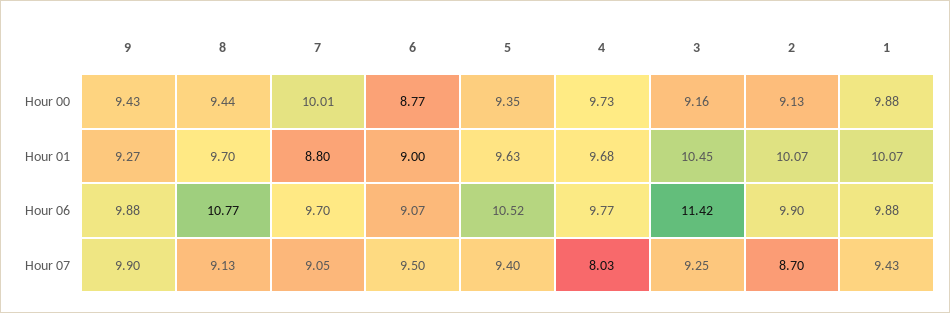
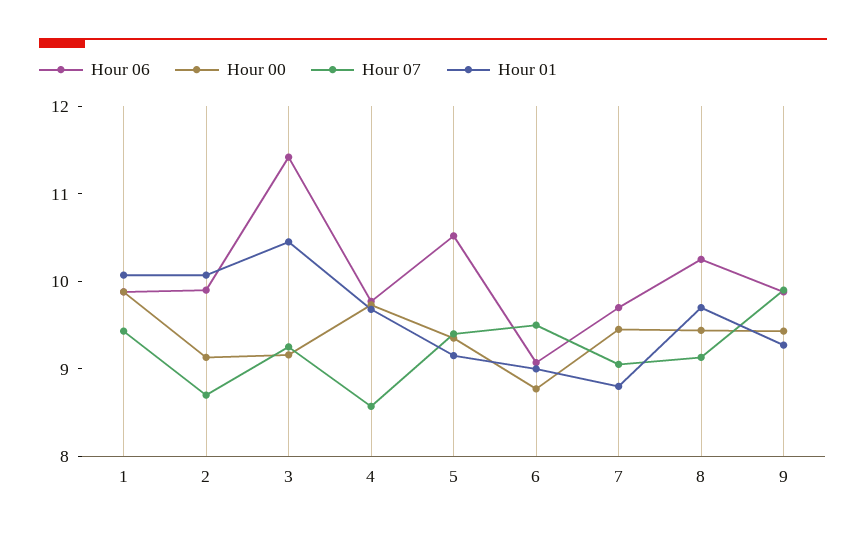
  {
    "Hour 00": {
      "9": 9.43,
      "8": 9.44,
-     "7": 10.01,
+     "7": 9.4,
      "6": 8.77,
      "5": 9.35,
      "4": 9.73,
      "3": 9.16,
      "2": 9.13,
      "1": 9.88
    },
    "Hour 01": {
      "9": 9.27,
      "8": 9.7,
      "7": 8.8,
      "6": 9,
-     "5": 9.63,
+     "5": 9.2,
      "4": 9.68,
      "3": 10.45,
      "2": 10.07,
      "1": 10.07
    },
    "Hour 06": {
      "9": 9.88,
-     "8": 10.77,
+     "8": 10.2,
      "7": 9.7,
      "6": 9.07,
      "5": 10.52,
      "4": 9.77,
      "3": 11.42,
      "2": 9.9,
      "1": 9.88
    },
    "Hour 07": {
      "9": 9.9,
      "8": 9.13,
      "7": 9.05,
      "6": 9.5,
      "5": 9.4,
-     "4": 8.03,
+     "4": 8.6,
      "3": 9.25,
      "2": 8.7,
      "1": 9.43
    }
  }

